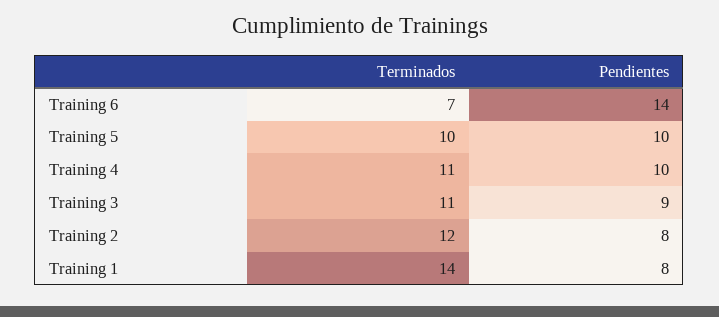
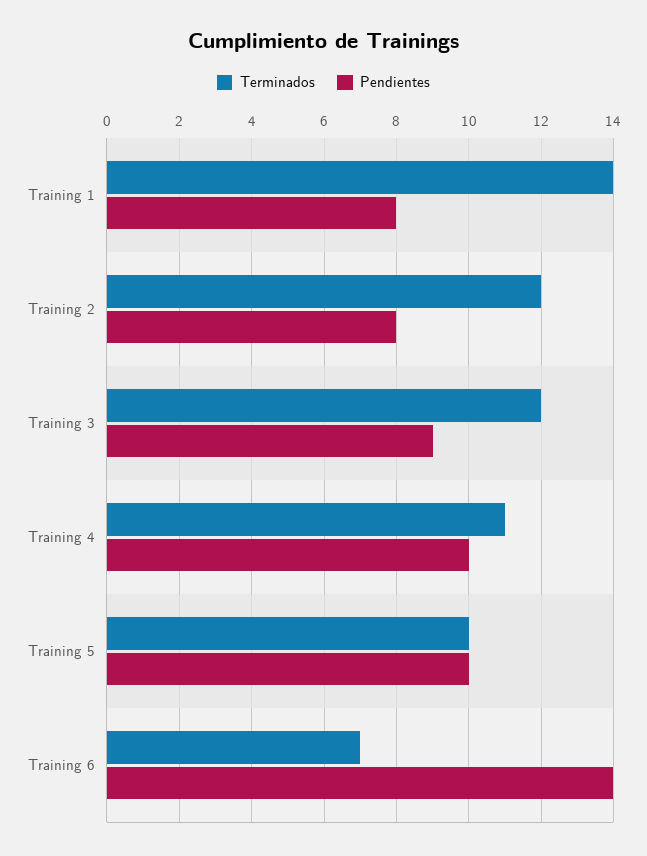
  {
    "Terminados": {
      "Training 6": 7,
      "Training 5": 10,
      "Training 4": 11,
-     "Training 3": 11,
+     "Training 3": 12,
      "Training 2": 12,
      "Training 1": 14
    },
    "Pendientes": {
      "Training 6": 14,
      "Training 5": 10,
      "Training 4": 10,
      "Training 3": 9,
      "Training 2": 8,
      "Training 1": 8
    }
  }

